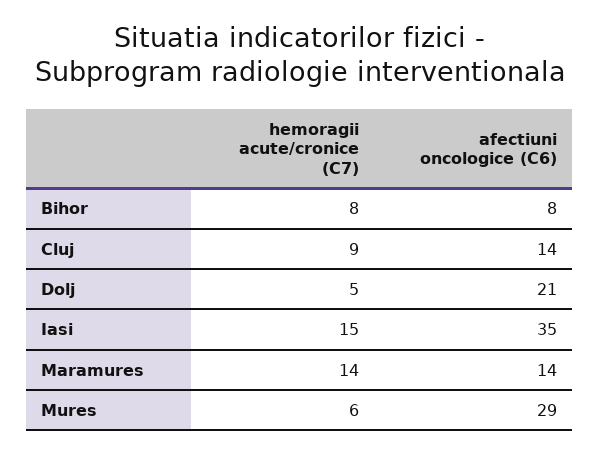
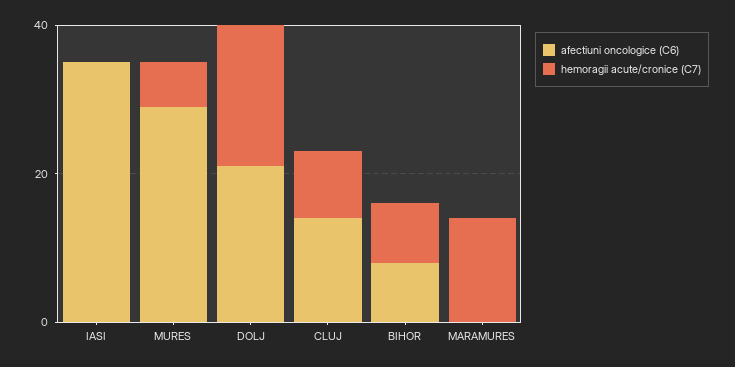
  {
    "hemoragii acute/cronice (C7)": {
      "Bihor": 8,
      "Cluj": 9,
-     "Dolj": 5,
+     "Dolj": 20,
-     "Iasi": 15,
+     "Iasi": 0,
      "Maramures": 14,
      "Mures": 6
    },
    "afectiuni oncologice (C6)": {
      "Bihor": 8,
      "Cluj": 14,
      "Dolj": 21,
      "Iasi": 35,
-     "Maramures": 14,
+     "Maramures": 0,
      "Mures": 29
    }
  }

